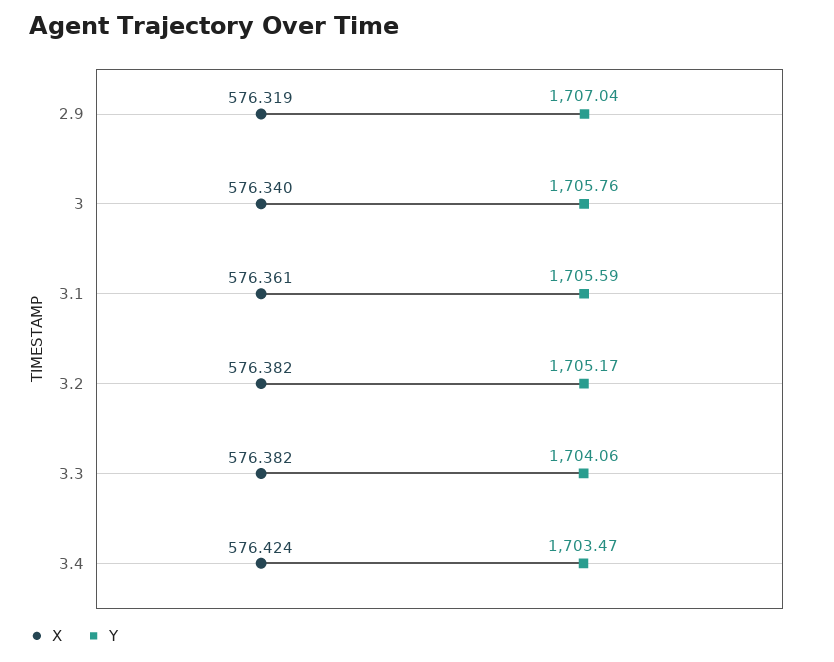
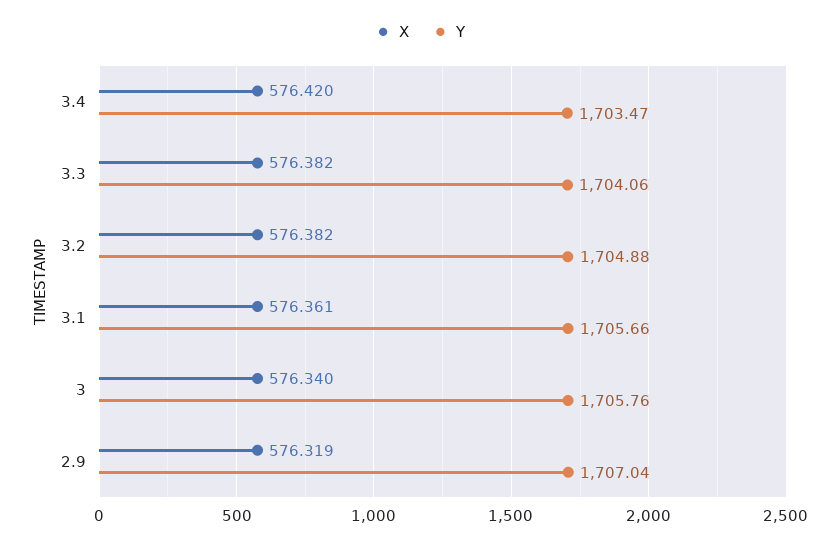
  {
    "X": {
      "2.9": 576.319,
      "3": 576.34,
      "3.1": 576.361,
      "3.2": 576.382,
      "3.3": 576.382,
-     "3.4": 576.424
+     "3.4": 576.42
    },
    "Y": {
      "2.9": 1707.04,
      "3": 1705.76,
-     "3.1": 1705.59,
+     "3.1": 1705.66,
-     "3.2": 1705.17,
+     "3.2": 1704.88,
      "3.3": 1704.06,
      "3.4": 1703.47
    }
  }

